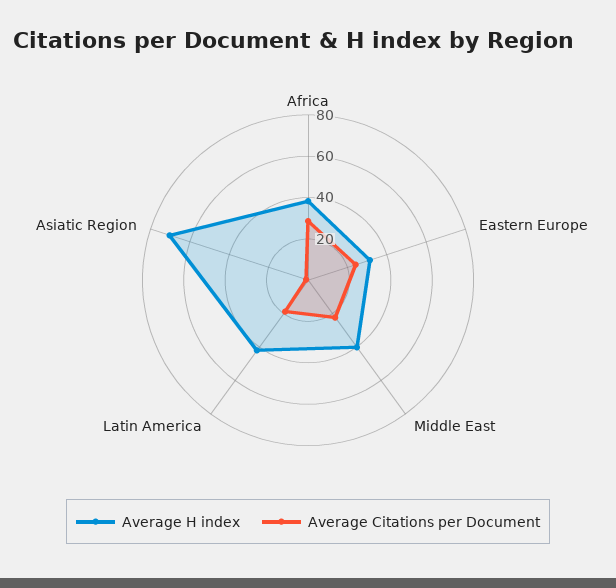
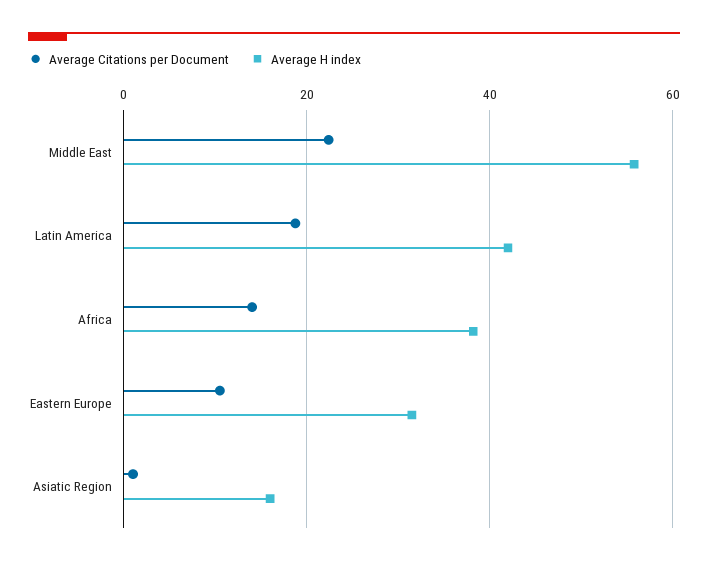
  {
    "Average H index": {
      "Africa": 38,
      "Eastern Europe": 32,
-     "Middle East": 40,
+     "Middle East": 56,
      "Latin America": 42,
-     "Asiatic Region": 70
+     "Asiatic Region": 16
    },
    "Average Citations per Document": {
-     "Africa": 30,
+     "Africa": 14,
-     "Eastern Europe": 25,
+     "Eastern Europe": 10,
      "Middle East": 22,
      "Latin America": 18,
      "Asiatic Region": 2
    }
  }

